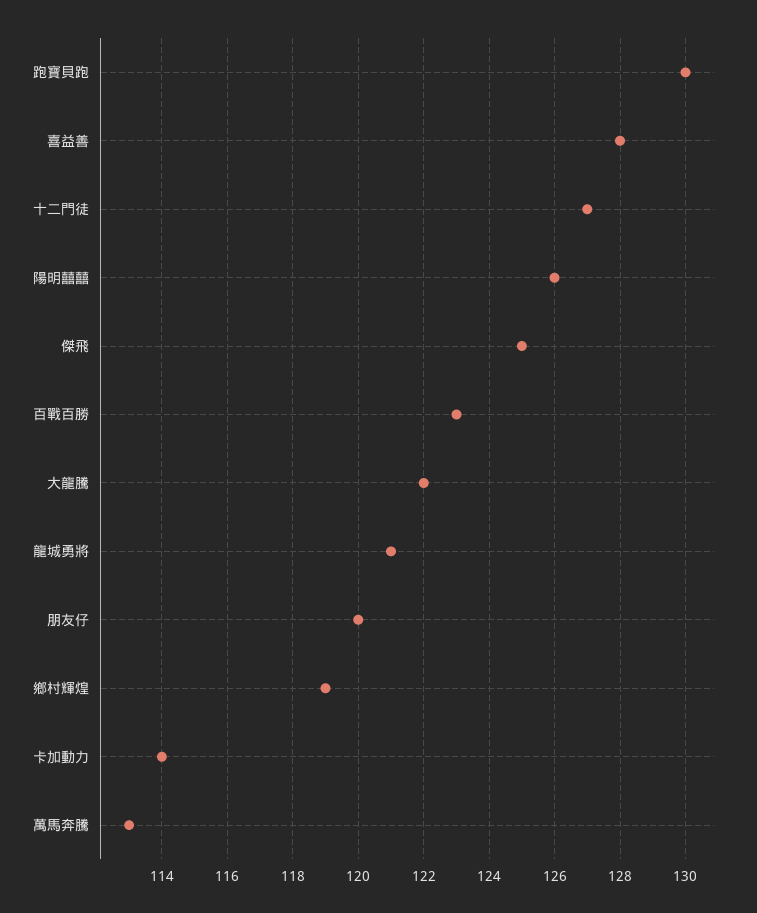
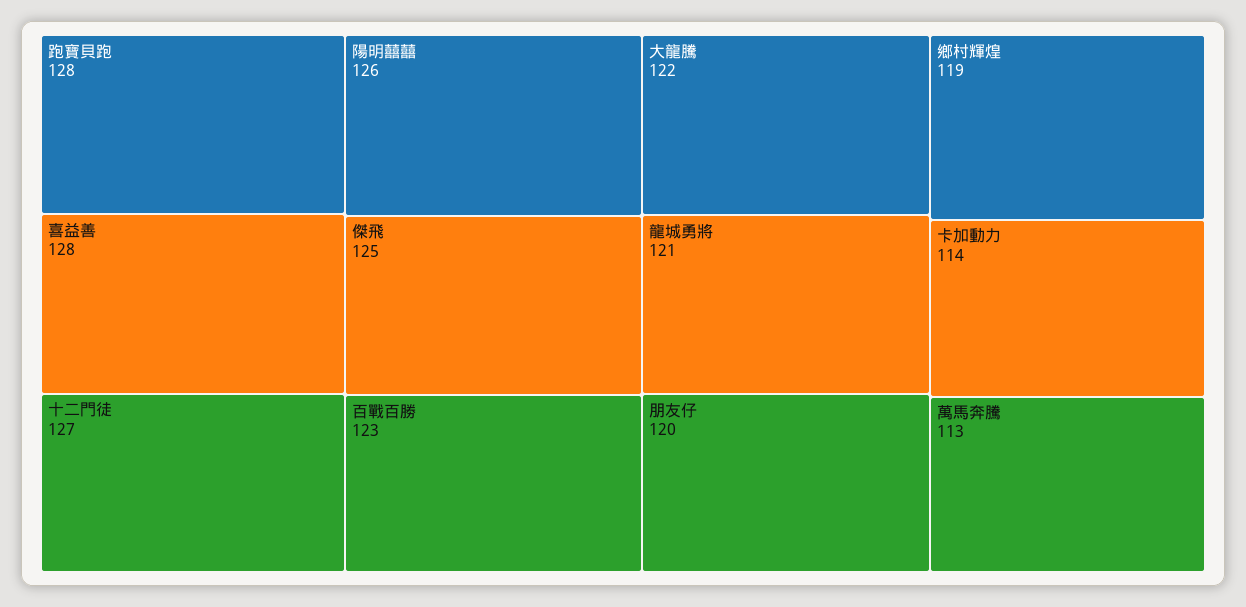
  {
-   "跑寶貝跑": 130,
+   "跑寶貝跑": 128,
    "喜益善": 128,
    "十二門徒": 127,
    "陽明囍囍": 126,
    "傑飛": 125,
    "百戰百勝": 123,
    "大龍騰": 122,
    "龍城勇將": 121,
    "朋友仔": 120,
    "鄉村輝煌": 119,
    "卡加動力": 114,
    "萬馬奔騰": 113
  }

